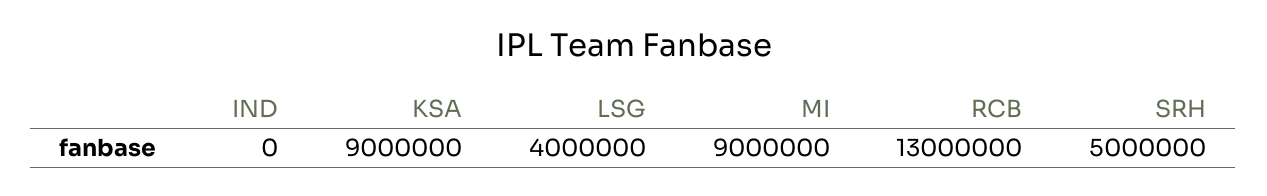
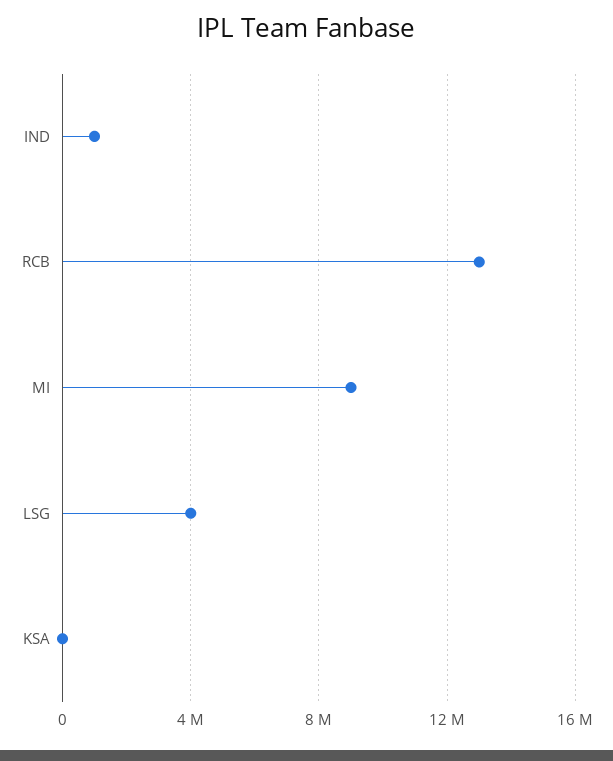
  {
-   "IND": 0,
+   "IND": 1000000,
-   "KSA": 9000000,
+   "KSA": 0,
    "LSG": 4000000,
    "MI": 9000000,
-   "RCB": 13000000,
+   "RCB": 13000000
-   "SRH": 5000000
  }

